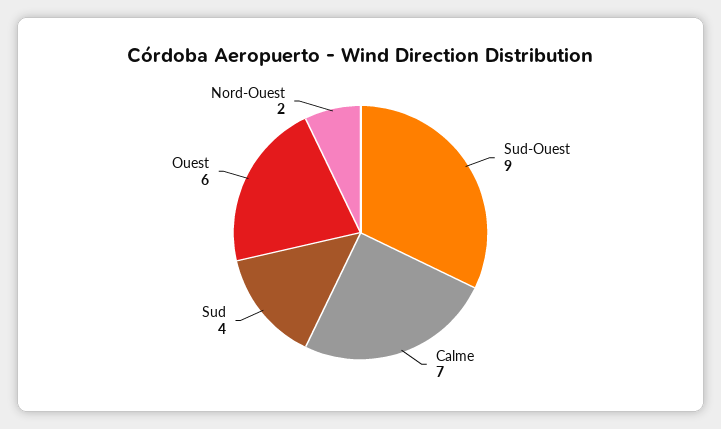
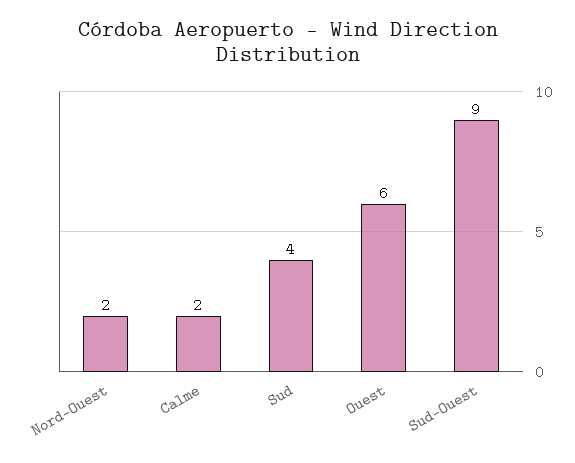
  {
    "Sud-Ouest": 9,
-   "Calme": 7,
+   "Calme": 2,
    "Sud": 4,
    "Ouest": 6,
    "Nord-Ouest": 2
  }

